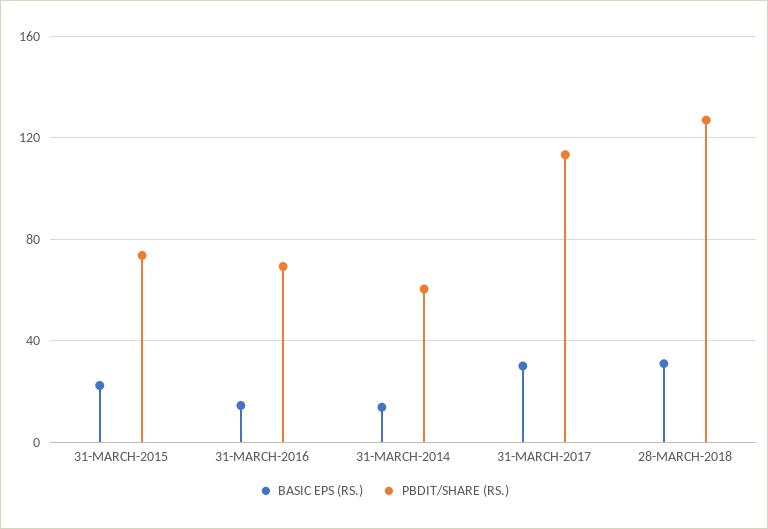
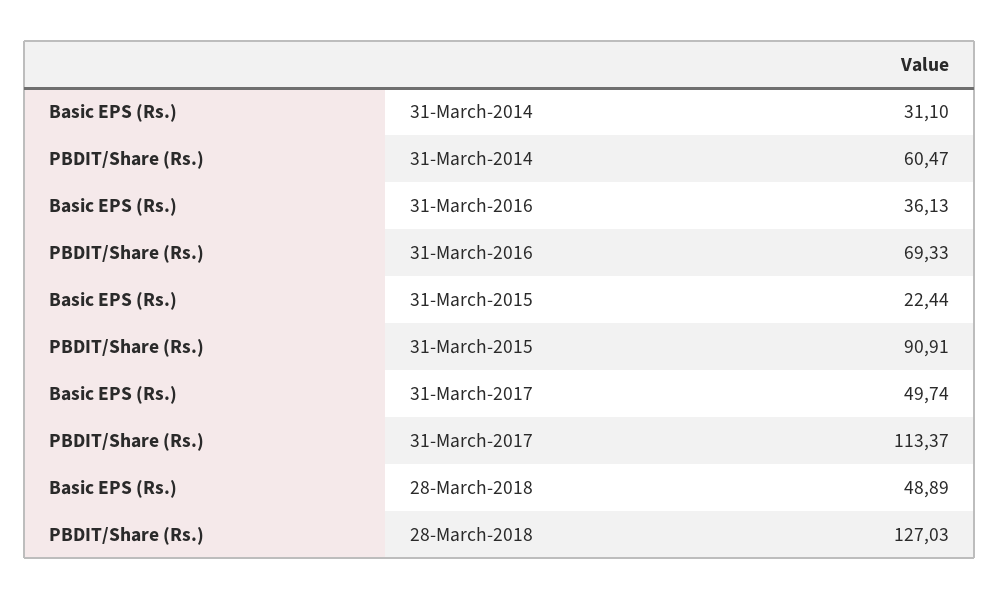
  {
    "BASIC EPS (RS.)": {
      "31-MARCH-2015": 22.44,
-     "31-MARCH-2016": 15,
+     "31-MARCH-2016": 36.13,
-     "31-MARCH-2014": 15,
+     "31-MARCH-2014": 31.1,
-     "31-MARCH-2017": 30,
+     "31-MARCH-2017": 49.74,
-     "28-MARCH-2018": 30
+     "28-MARCH-2018": 48.89
    },
    "PBDIT/SHARE (RS.)": {
-     "31-MARCH-2015": 75,
+     "31-MARCH-2015": 90.91,
      "31-MARCH-2016": 69.33,
      "31-MARCH-2014": 60.47,
      "31-MARCH-2017": 113.37,
      "28-MARCH-2018": 127.03
    }
  }

